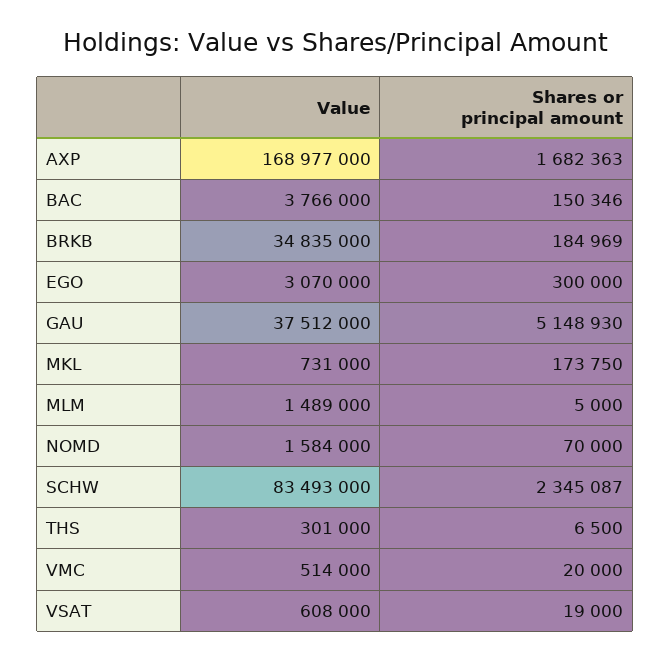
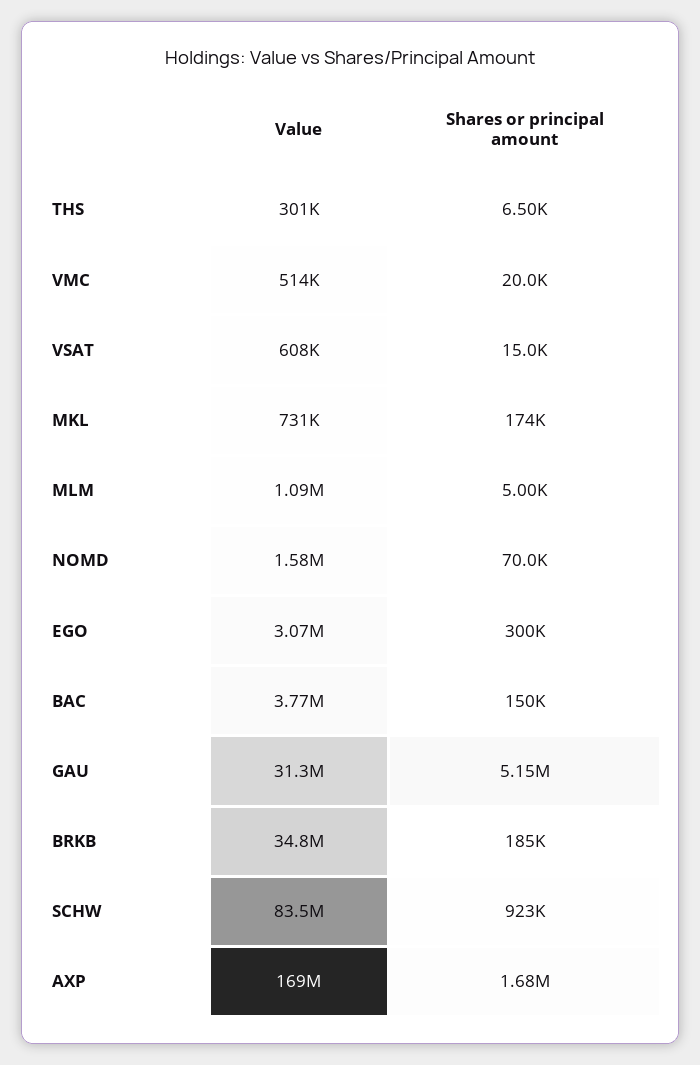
  {
    "Value": {
      "AXP": 168977000,
      "BAC": 3766000,
      "BRKB": 34835000,
      "EGO": 3070000,
-     "GAU": 37512000,
+     "GAU": 31300000,
      "MKL": 731000,
-     "MLM": 1489000,
+     "MLM": 1090000,
      "NOMD": 1584000,
      "SCHW": 83493000,
      "THS": 301000,
      "VMC": 514000,
      "VSAT": 608000
    },
    "Shares or principal amount": {
      "AXP": 1682363,
      "BAC": 150346,
      "BRKB": 184969,
      "EGO": 300000,
      "GAU": 5148930,
      "MKL": 173750,
      "MLM": 5000,
      "NOMD": 70000,
-     "SCHW": 2345087,
+     "SCHW": 923000,
      "THS": 6500,
      "VMC": 20000,
-     "VSAT": 19000
+     "VSAT": 15000
    }
  }

